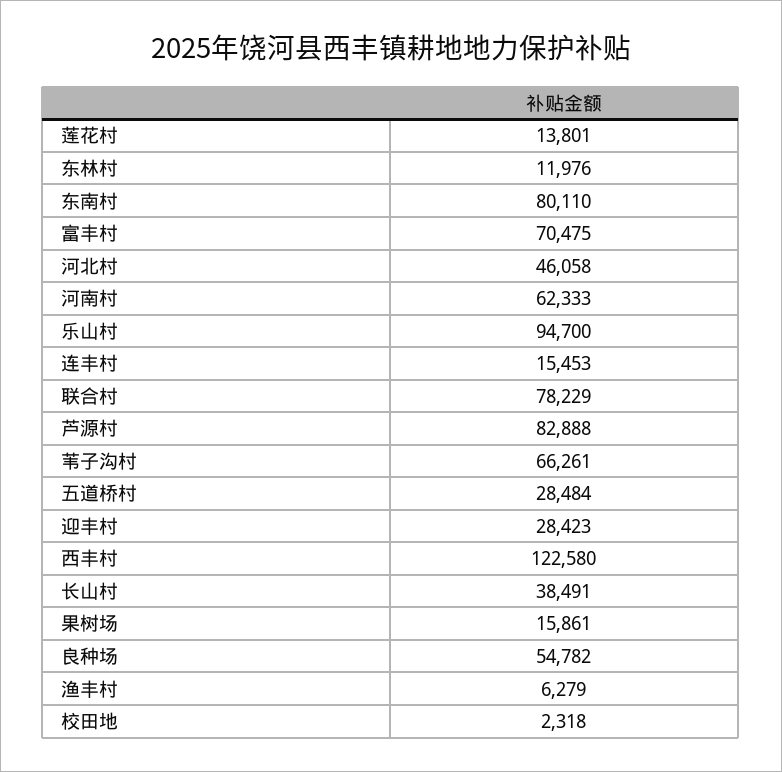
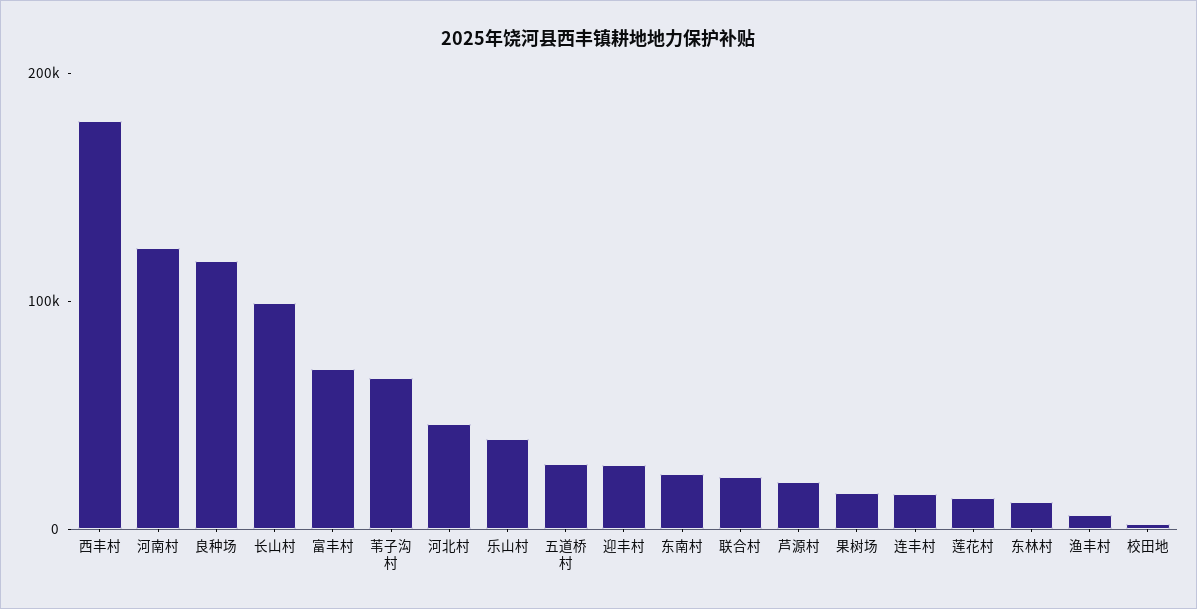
  {
    "莲花村": 13801,
    "东林村": 11976,
-   "东南村": 80110,
+   "东南村": 20000,
    "富丰村": 70475,
    "河北村": 46058,
-   "河南村": 62333,
+   "河南村": 120000,
-   "乐山村": 94700,
+   "乐山村": 40000,
    "连丰村": 15453,
-   "联合村": 78229,
+   "联合村": 20000,
-   "芦源村": 82888,
+   "芦源村": 20000,
    "苇子沟村": 66261,
    "五道桥村": 28484,
    "迎丰村": 28423,
-   "西丰村": 122580,
+   "西丰村": 180000,
-   "长山村": 38491,
+   "长山村": 100000,
    "果树场": 15861,
-   "良种场": 54782,
+   "良种场": 120000,
    "渔丰村": 6279,
    "校田地": 2318
  }

